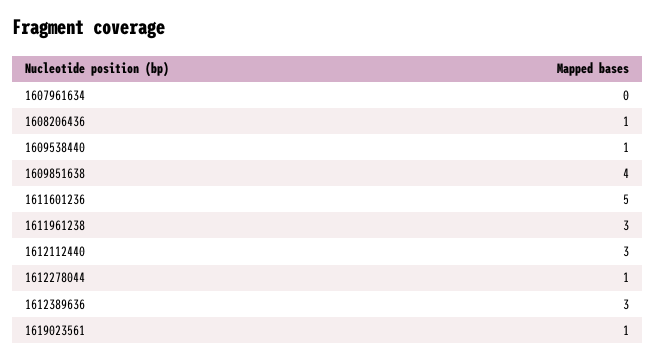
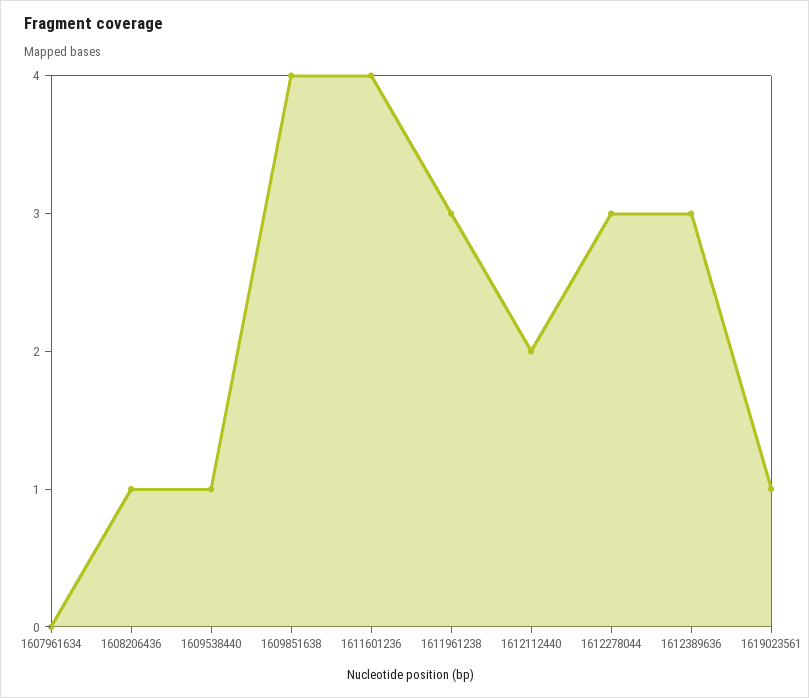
  {
    "1607961634": 0,
    "1608206436": 1,
    "1609538440": 1,
    "1609851638": 4,
-   "1611601236": 5,
+   "1611601236": 4,
    "1611961238": 3,
-   "1612112440": 3,
+   "1612112440": 2,
-   "1612278044": 1,
+   "1612278044": 3,
    "1612389636": 3,
    "1619023561": 1
  }

